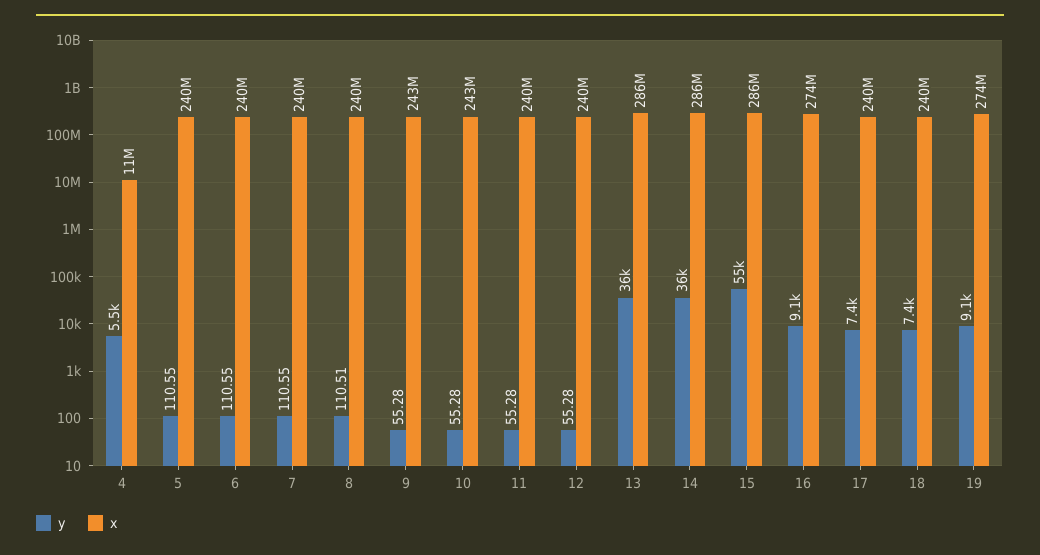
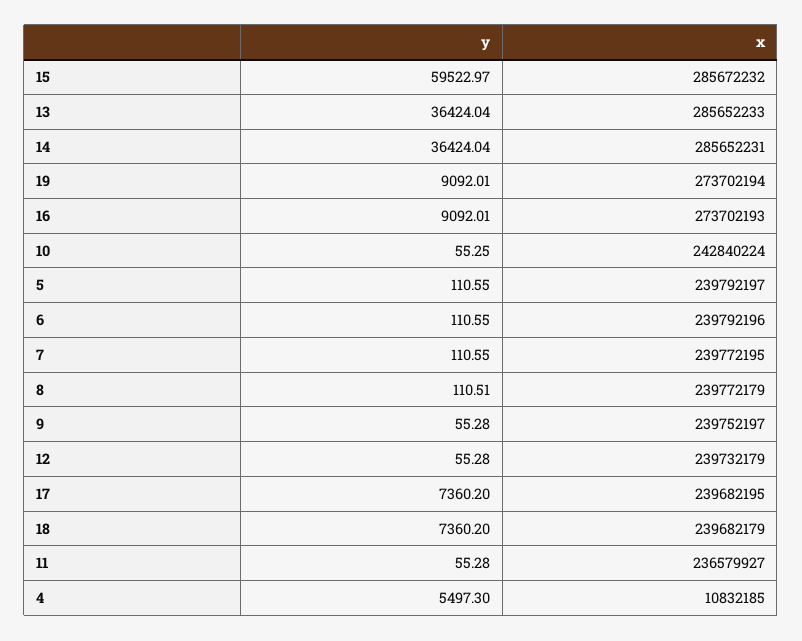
  {
    "y": {
      "4": 5497.3,
      "5": 110.55,
      "6": 110.55,
      "7": 110.55,
      "8": 110.51,
      "9": 55.28,
-     "10": 55.28,
+     "10": 55.25,
      "11": 55.28,
      "12": 55.28,
      "13": 36424.04,
      "14": 36424.04,
-     "15": 55000,
+     "15": 59522.97,
      "16": 9092.01,
      "17": 7360.2,
      "18": 7360.2,
      "19": 9092.01
    },
    "x": {
      "4": 10832185,
      "5": 239792197,
      "6": 239792196,
      "7": 239772195,
      "8": 239772179,
-     "9": 243000000,
+     "9": 239752197,
      "10": 242840224,
-     "11": 240000000,
+     "11": 236579927,
      "12": 239732179,
      "13": 285652233,
      "14": 285652231,
      "15": 285672232,
      "16": 273702193,
      "17": 239682195,
      "18": 239682179,
      "19": 273702194
    }
  }

